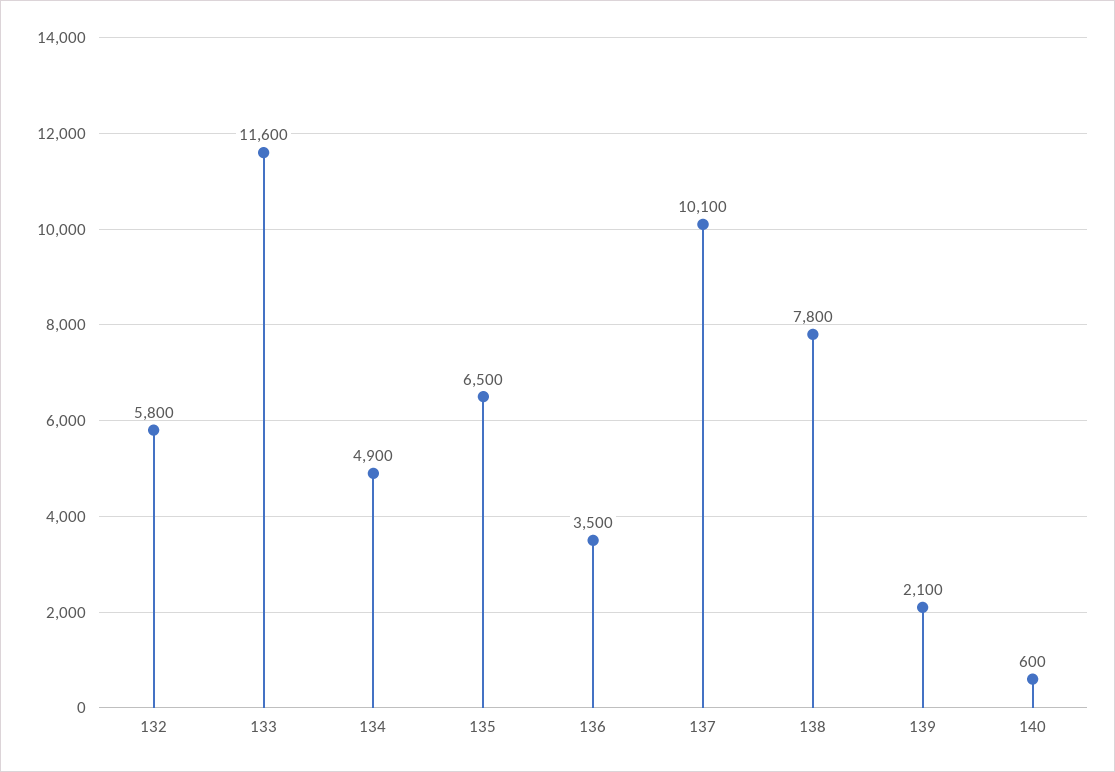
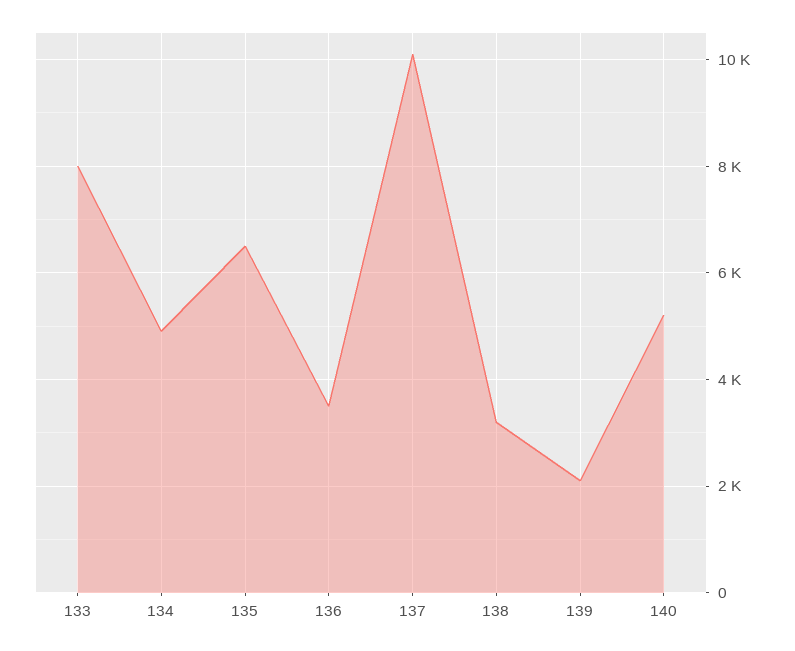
  {
-   "132": 5800,
-   "133": 11600,
+   "133": 8000,
    "134": 4900,
    "135": 6500,
    "136": 3500,
    "137": 10100,
-   "138": 7800,
+   "138": 3200,
    "139": 2100,
-   "140": 600
+   "140": 5200
  }

